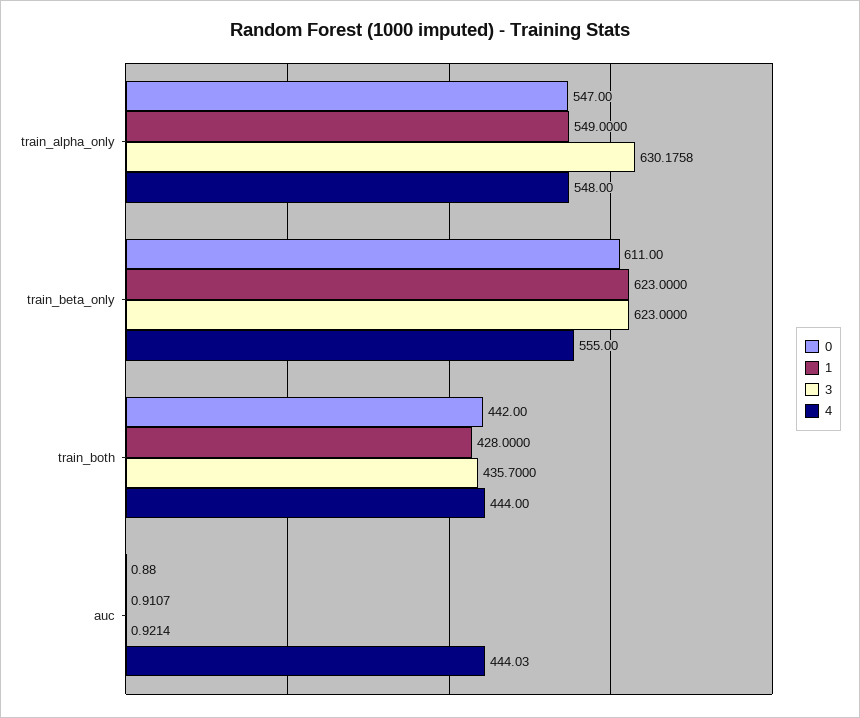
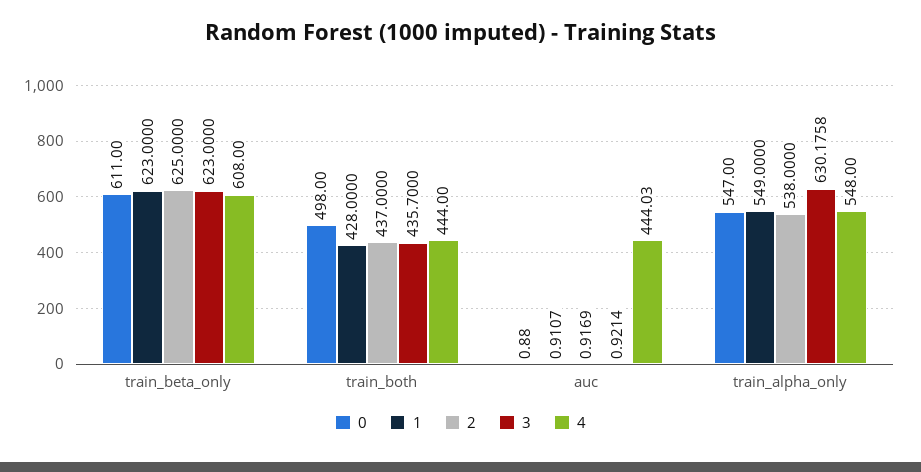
  {
    "0": {
      "train_alpha_only": 547,
      "train_beta_only": 611,
-     "train_both": 442,
+     "train_both": 498,
      "auc": 0.88
    },
    "1": {
      "train_alpha_only": 549,
      "train_beta_only": 623,
      "train_both": 428,
      "auc": 0.9107
    },
    "3": {
      "train_alpha_only": 630.1758,
      "train_beta_only": 623,
      "train_both": 435.7,
      "auc": 0.9214
    },
    "4": {
      "train_alpha_only": 548,
-     "train_beta_only": 555,
+     "train_beta_only": 608,
      "train_both": 444,
      "auc": 444.03
-   }
+   },
+   "2": {
+     "train_beta_only": 625,
+     "train_both": 437,
+     "auc": 0.9169,
+     "train_alpha_only": 538
+   }
  }

